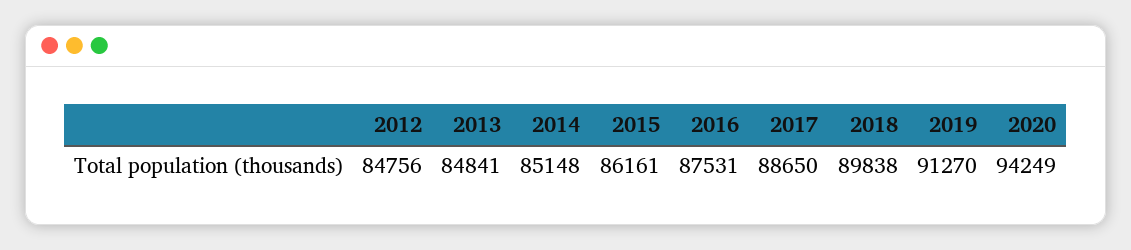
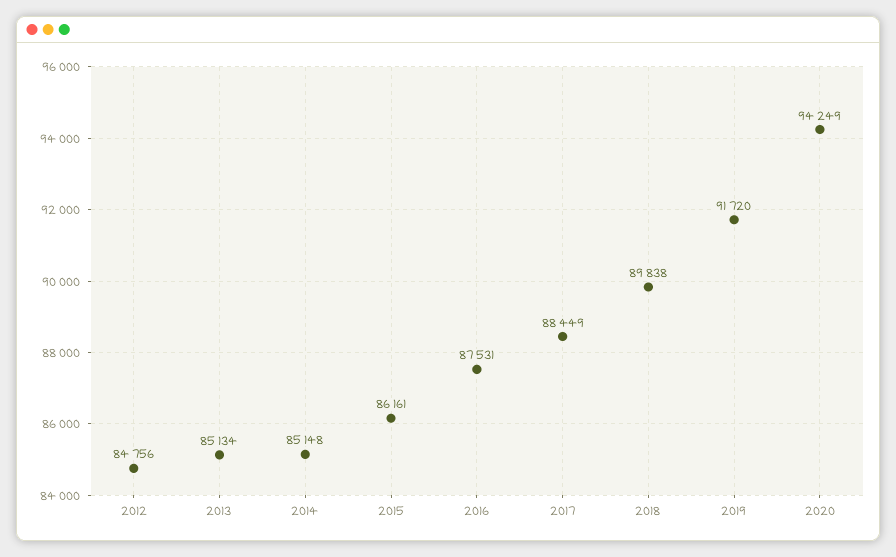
  {
    "2012": 84756,
-   "2013": 84841,
+   "2013": 85134,
    "2014": 85148,
    "2015": 86161,
    "2016": 87531,
-   "2017": 88650,
+   "2017": 88449,
    "2018": 89838,
-   "2019": 91270,
+   "2019": 91720,
    "2020": 94249
  }

